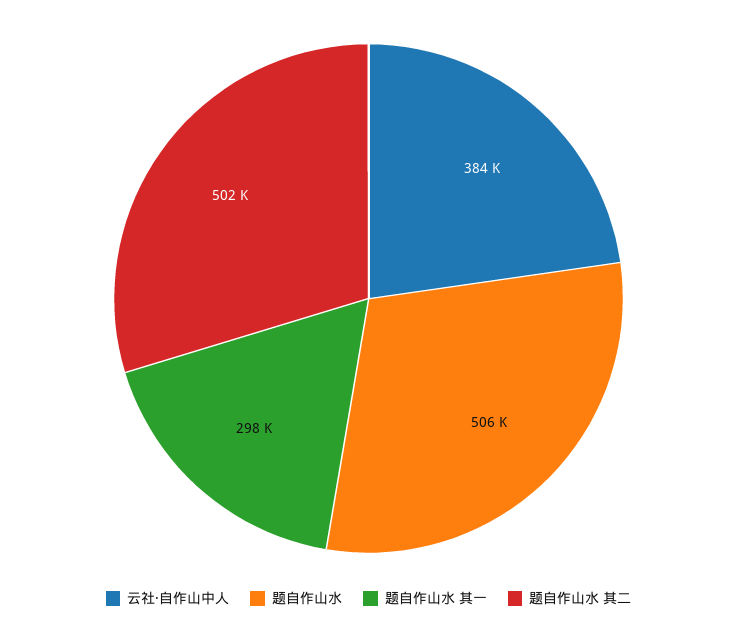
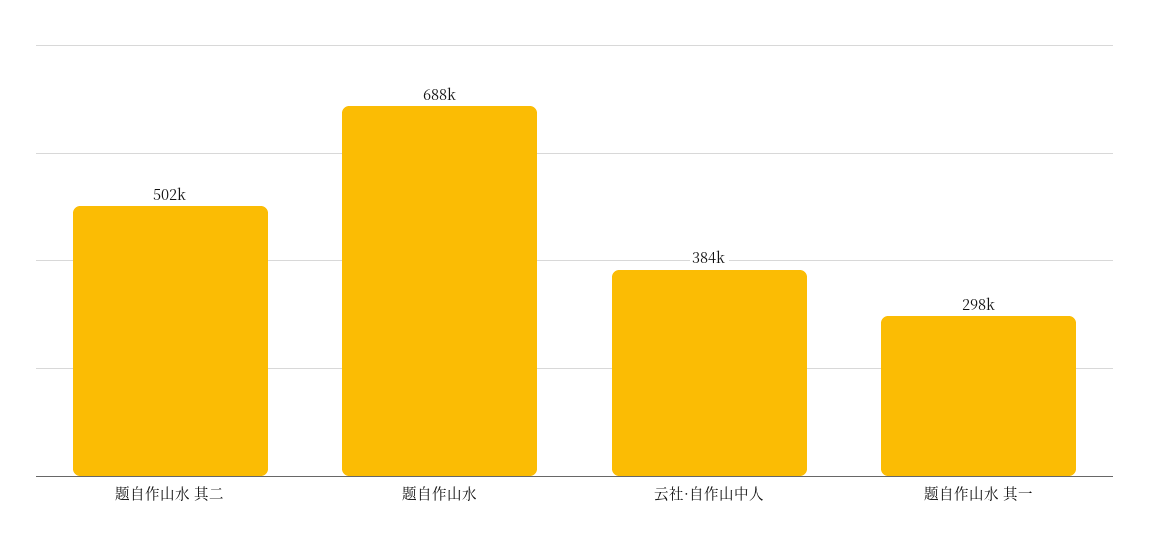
  {
    "云社·自作山中人": 384000,
-   "题自作山水": 506000,
+   "题自作山水": 688000,
    "题自作山水 其一": 298000,
    "题自作山水 其二": 502000
  }

